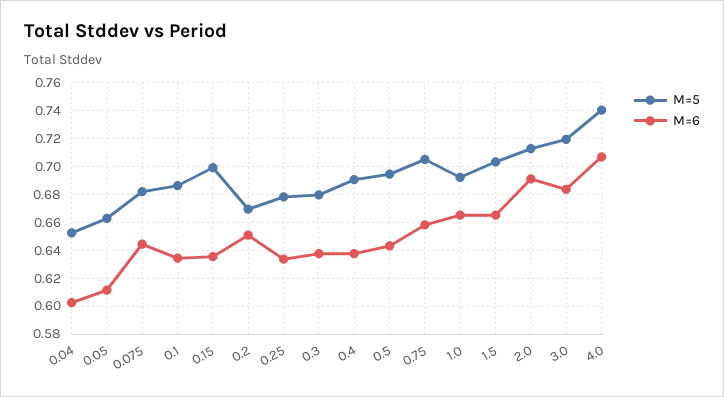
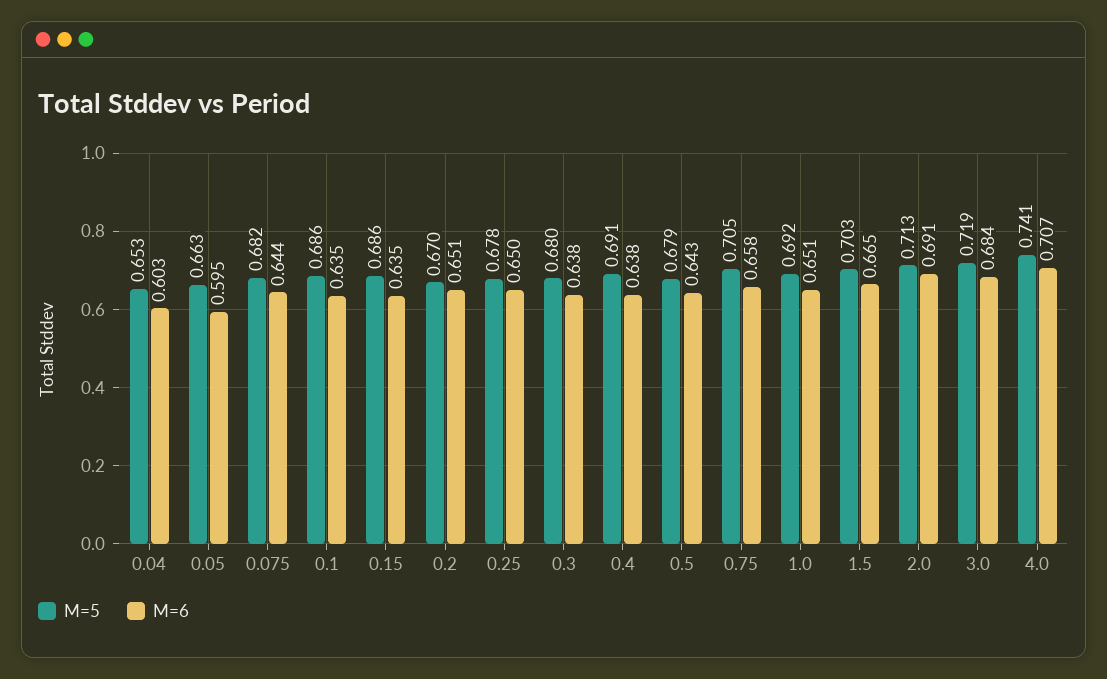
  {
    "M=5": {
      "0.04": 0.653,
      "0.05": 0.663,
      "0.075": 0.682,
      "0.1": 0.686,
-     "0.15": 0.7,
+     "0.15": 0.686,
      "0.2": 0.67,
      "0.25": 0.678,
      "0.3": 0.68,
      "0.4": 0.691,
-     "0.5": 0.695,
+     "0.5": 0.679,
      "0.75": 0.705,
      "1.0": 0.692,
      "1.5": 0.703,
      "2.0": 0.713,
      "3.0": 0.719,
      "4.0": 0.741
    },
    "M=6": {
      "0.04": 0.603,
-     "0.05": 0.61,
+     "0.05": 0.595,
      "0.075": 0.644,
      "0.1": 0.635,
      "0.15": 0.635,
      "0.2": 0.651,
-     "0.25": 0.635,
+     "0.25": 0.65,
      "0.3": 0.638,
      "0.4": 0.638,
      "0.5": 0.643,
      "0.75": 0.658,
-     "1.0": 0.665,
+     "1.0": 0.651,
      "1.5": 0.665,
      "2.0": 0.691,
      "3.0": 0.684,
      "4.0": 0.707
    }
  }

